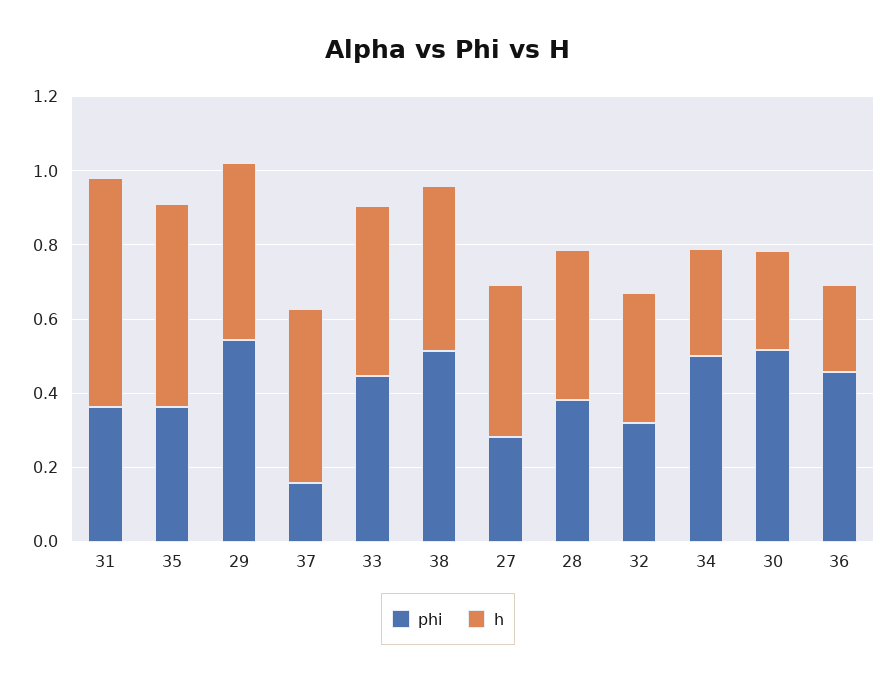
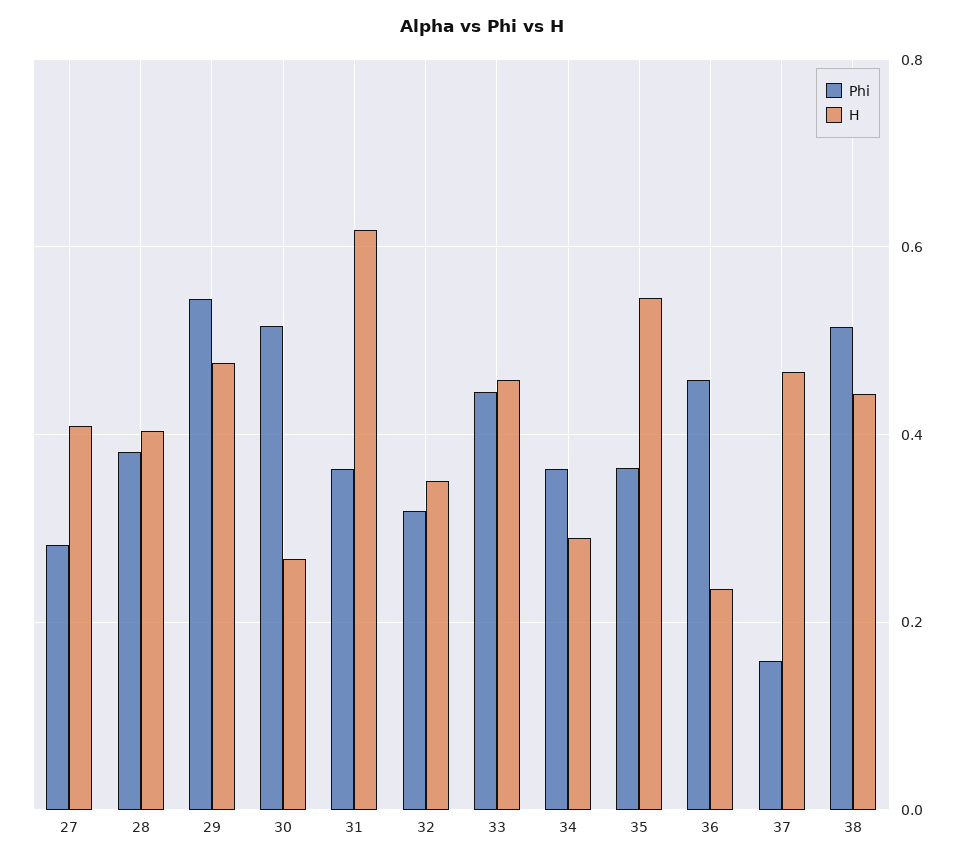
  {
    "phi": {
      "31": 0.36,
      "35": 0.36,
      "29": 0.54,
      "37": 0.16,
      "33": 0.44,
      "38": 0.52,
      "27": 0.28,
      "28": 0.38,
      "32": 0.32,
-     "34": 0.5,
+     "34": 0.36,
      "30": 0.52,
      "36": 0.46
    },
    "h": {
      "31": 0.62,
      "35": 0.54,
      "29": 0.48,
      "37": 0.46,
      "33": 0.46,
      "38": 0.44,
      "27": 0.4,
      "28": 0.4,
      "32": 0.36,
      "34": 0.28,
      "30": 0.26,
      "36": 0.24
    }
  }

